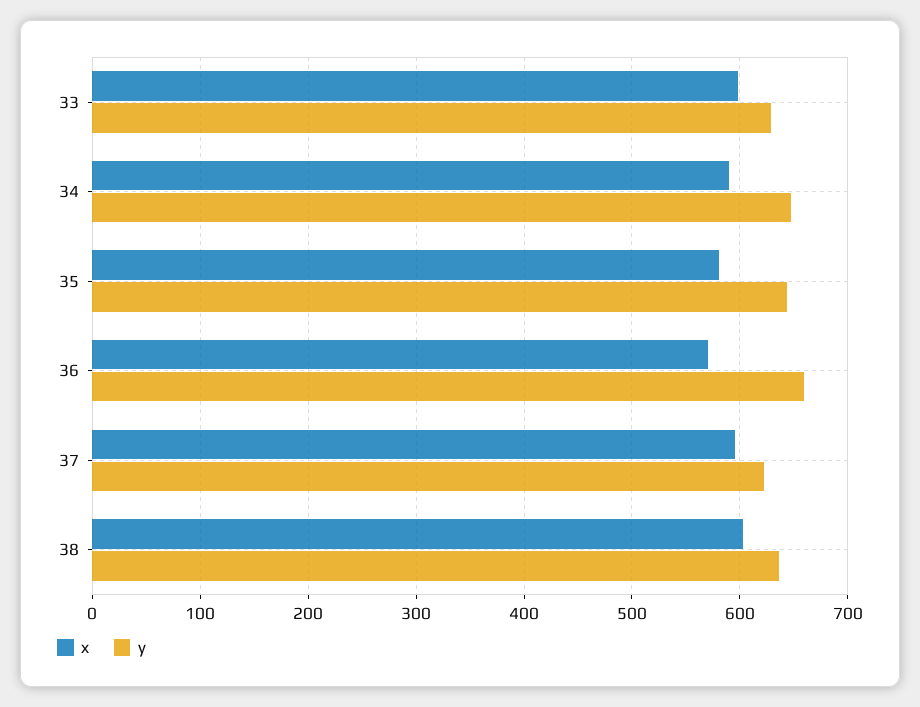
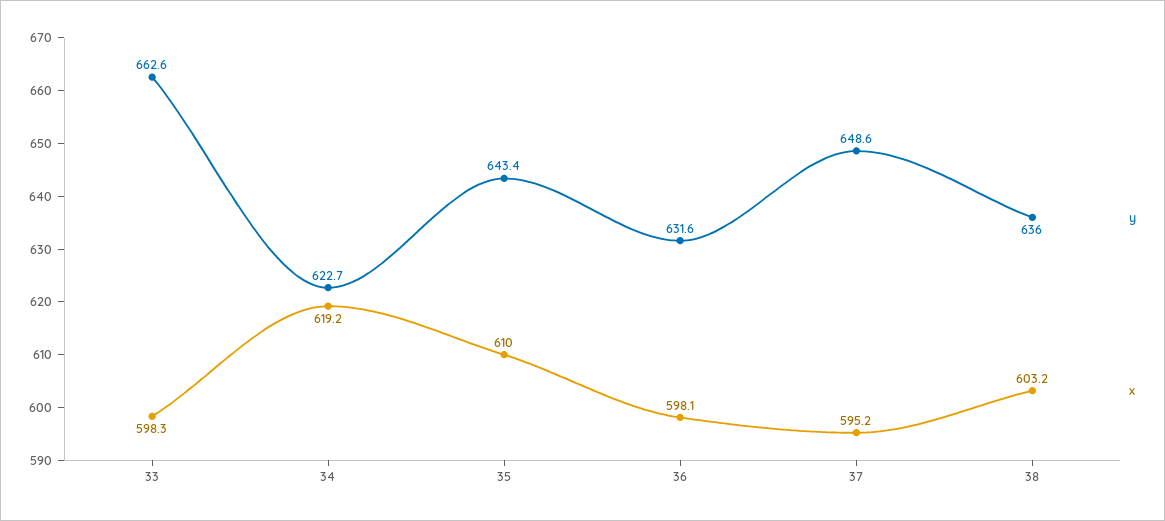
  {
    "x": {
      "33": 598.3,
-     "34": 590,
+     "34": 619.2,
-     "35": 580,
+     "35": 610,
-     "36": 570,
+     "36": 598.1,
      "37": 595.2,
      "38": 603.2
    },
    "y": {
-     "33": 630,
+     "33": 662.6,
-     "34": 650,
+     "34": 622.7,
      "35": 643.4,
-     "36": 660,
+     "36": 631.6,
-     "37": 620,
+     "37": 648.6,
      "38": 636
    }
  }

